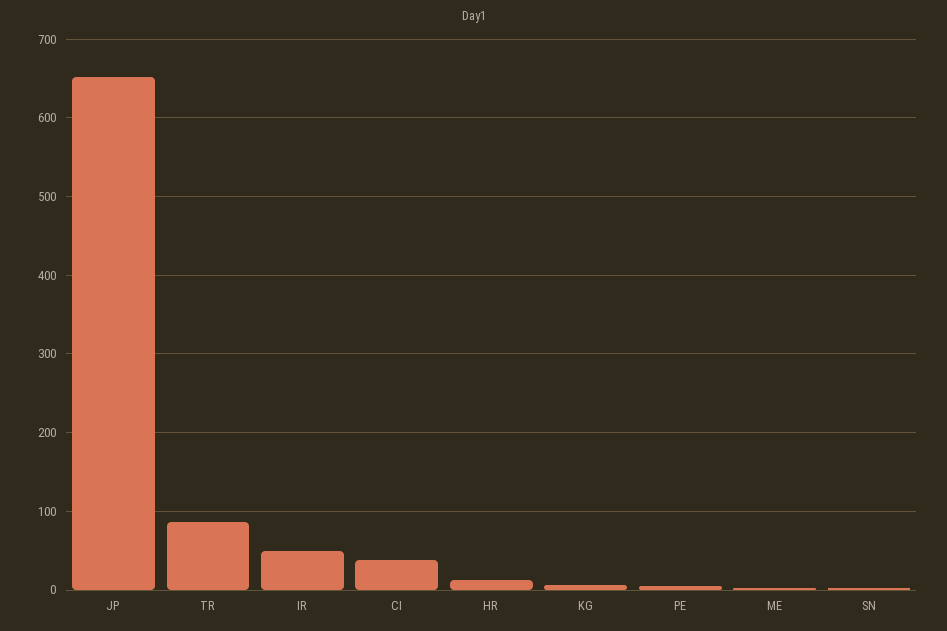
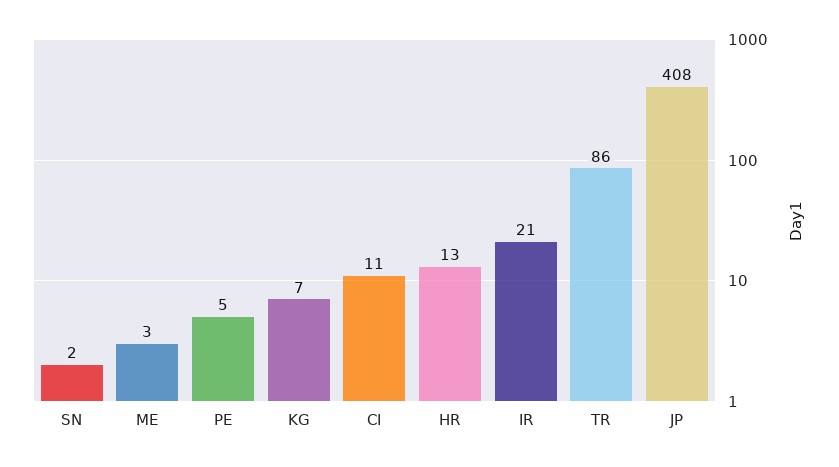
  {
-   "JP": 650,
+   "JP": 408,
    "TR": 86,
-   "IR": 50,
+   "IR": 21,
-   "CI": 40,
+   "CI": 11,
    "HR": 13,
    "KG": 7,
    "PE": 5,
    "ME": 3,
    "SN": 2
  }

